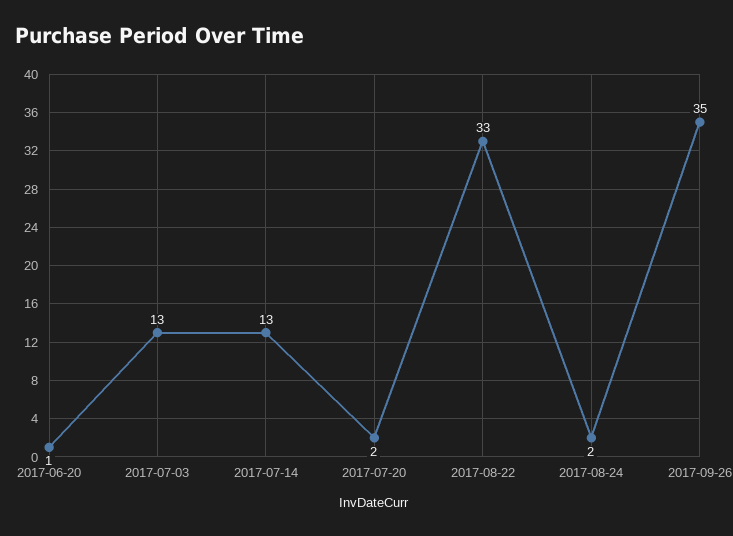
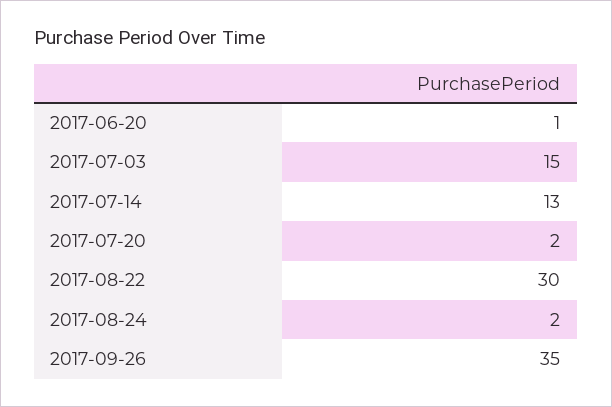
  {
    "2017-06-20": 1,
-   "2017-07-03": 13,
+   "2017-07-03": 15,
    "2017-07-14": 13,
    "2017-07-20": 2,
-   "2017-08-22": 33,
+   "2017-08-22": 30,
    "2017-08-24": 2,
    "2017-09-26": 35
  }

